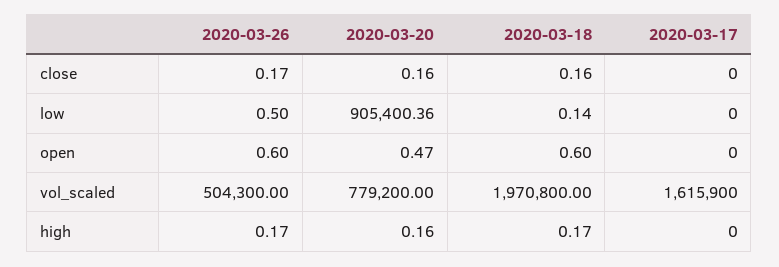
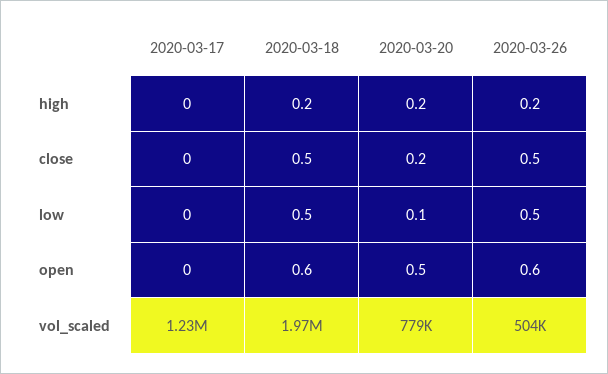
  {
    "2020-03-26": {
-     "close": 0.17,
+     "close": 0.5,
      "low": 0.5,
      "open": 0.6,
      "vol_scaled": 504300,
      "high": 0.17
    },
    "2020-03-20": {
      "close": 0.16,
-     "low": 905400.36,
+     "low": 0.1,
      "open": 0.47,
      "vol_scaled": 779200,
      "high": 0.16
    },
    "2020-03-18": {
-     "close": 0.16,
+     "close": 0.5,
-     "low": 0.14,
+     "low": 0.5,
      "open": 0.6,
      "vol_scaled": 1970800,
      "high": 0.17
    },
    "2020-03-17": {
      "close": 0,
      "low": 0,
      "open": 0,
-     "vol_scaled": 1615900,
+     "vol_scaled": 1230000,
      "high": 0
    }
  }

